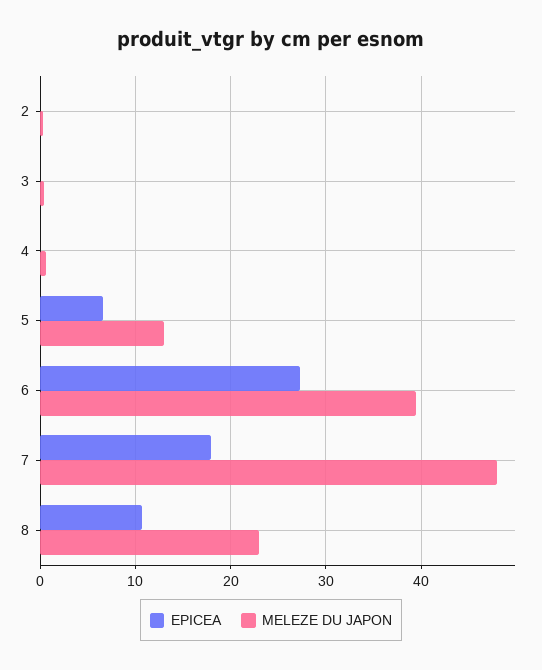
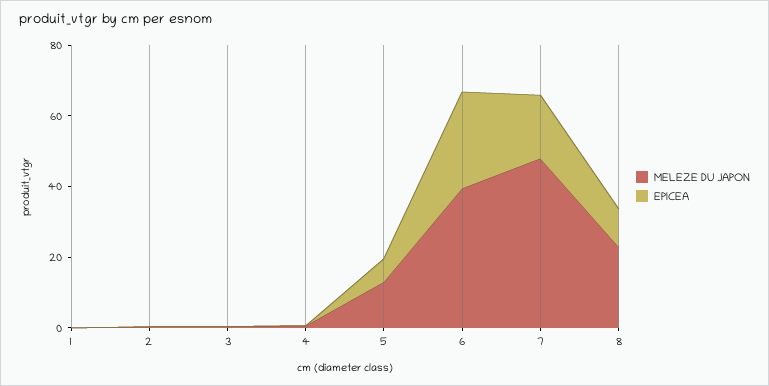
  {
    "EPICEA": {
      "2": 0,
      "3": 0,
      "4": 0,
      "5": 7,
      "6": 27,
      "7": 18,
-     "8": 11
+     "8": 11,
+     "1": 0
    },
    "MELEZE DU JAPON": {
      "2": 0,
      "3": 0,
      "4": 1,
      "5": 13,
      "6": 40,
      "7": 48,
-     "8": 23
+     "8": 23,
+     "1": 0
    }
  }

